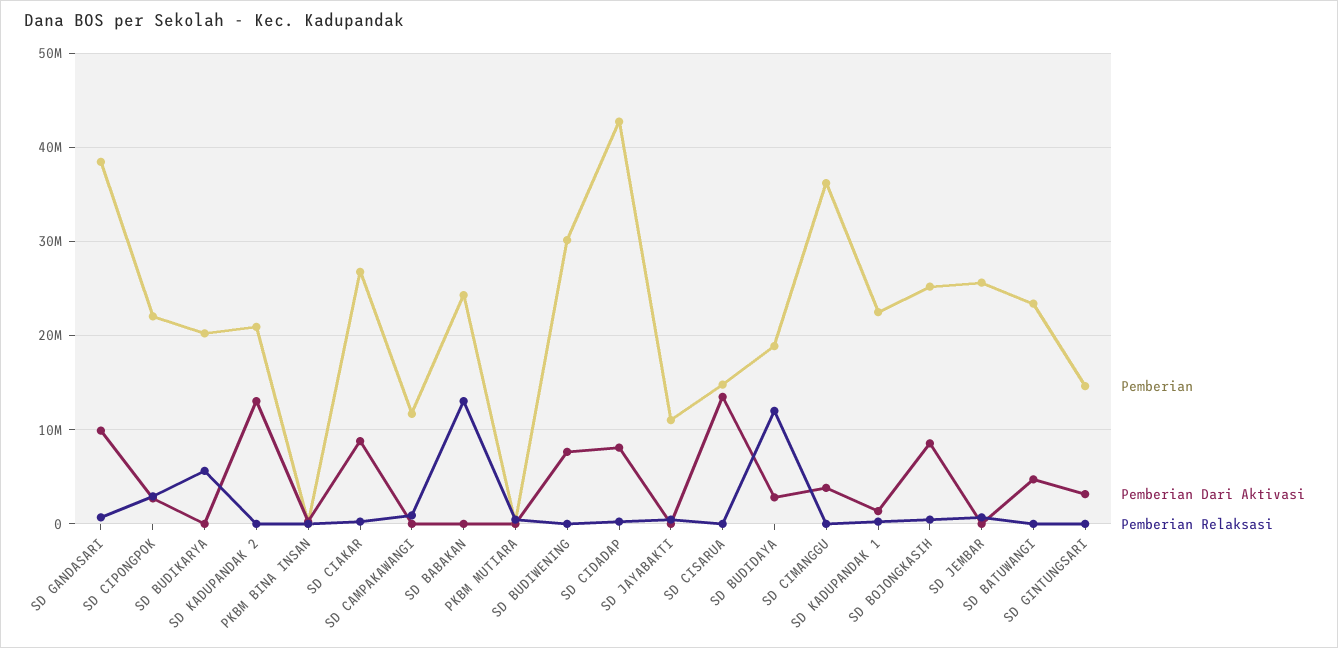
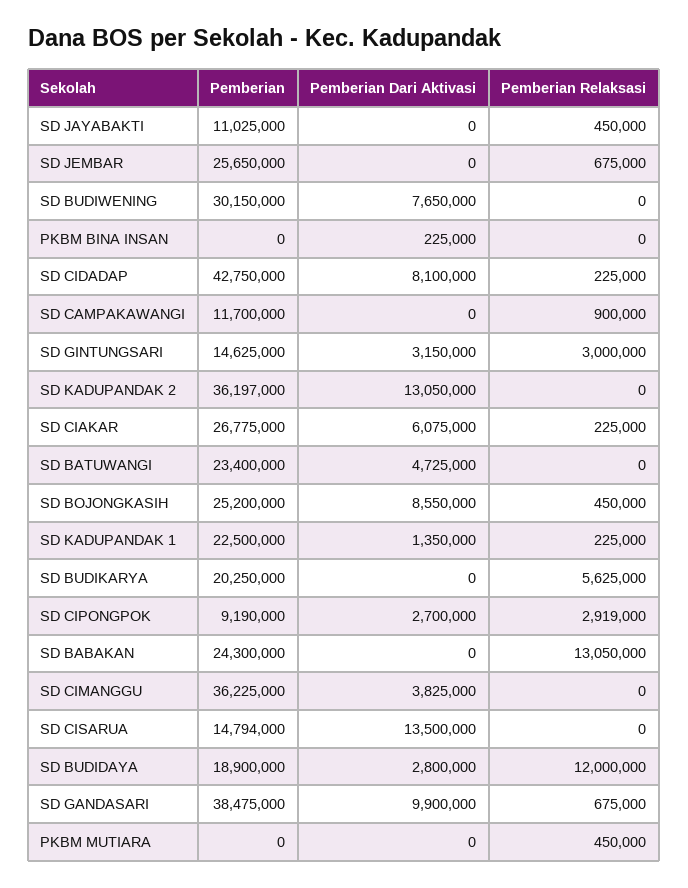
  {
    "Pemberian": {
      "SD GANDASARI": 38475000,
-     "SD CIPONGPOK": 22000000,
+     "SD CIPONGPOK": 9190000,
      "SD BUDIKARYA": 20250000,
-     "SD KADUPANDAK 2": 21000000,
+     "SD KADUPANDAK 2": 36197000,
      "PKBM BINA INSAN": 0,
      "SD CIAKAR": 26775000,
      "SD CAMPAKAWANGI": 11700000,
      "SD BABAKAN": 24300000,
      "PKBM MUTIARA": 0,
      "SD BUDIWENING": 30150000,
      "SD CIDADAP": 42750000,
      "SD JAYABAKTI": 11025000,
      "SD CISARUA": 14794000,
      "SD BUDIDAYA": 18900000,
      "SD CIMANGGU": 36225000,
      "SD KADUPANDAK 1": 22500000,
      "SD BOJONGKASIH": 25200000,
      "SD JEMBAR": 25650000,
      "SD BATUWANGI": 23400000,
      "SD GINTUNGSARI": 14625000
    },
    "Pemberian Dari Aktivasi": {
      "SD GANDASARI": 9900000,
      "SD CIPONGPOK": 2700000,
      "SD BUDIKARYA": 0,
      "SD KADUPANDAK 2": 13050000,
      "PKBM BINA INSAN": 225000,
-     "SD CIAKAR": 9000000,
+     "SD CIAKAR": 6075000,
      "SD CAMPAKAWANGI": 0,
      "SD BABAKAN": 0,
      "PKBM MUTIARA": 0,
      "SD BUDIWENING": 7650000,
      "SD CIDADAP": 8100000,
      "SD JAYABAKTI": 0,
      "SD CISARUA": 13500000,
      "SD BUDIDAYA": 2800000,
      "SD CIMANGGU": 3825000,
      "SD KADUPANDAK 1": 1350000,
      "SD BOJONGKASIH": 8550000,
      "SD JEMBAR": 0,
      "SD BATUWANGI": 4725000,
      "SD GINTUNGSARI": 3150000
    },
    "Pemberian Relaksasi": {
      "SD GANDASARI": 675000,
      "SD CIPONGPOK": 2919000,
      "SD BUDIKARYA": 5625000,
      "SD KADUPANDAK 2": 0,
      "PKBM BINA INSAN": 0,
      "SD CIAKAR": 225000,
      "SD CAMPAKAWANGI": 900000,
      "SD BABAKAN": 13050000,
      "PKBM MUTIARA": 450000,
      "SD BUDIWENING": 0,
      "SD CIDADAP": 225000,
      "SD JAYABAKTI": 450000,
      "SD CISARUA": 0,
      "SD BUDIDAYA": 12000000,
      "SD CIMANGGU": 0,
      "SD KADUPANDAK 1": 225000,
      "SD BOJONGKASIH": 450000,
      "SD JEMBAR": 675000,
      "SD BATUWANGI": 0,
-     "SD GINTUNGSARI": 0
+     "SD GINTUNGSARI": 3000000
    }
  }

